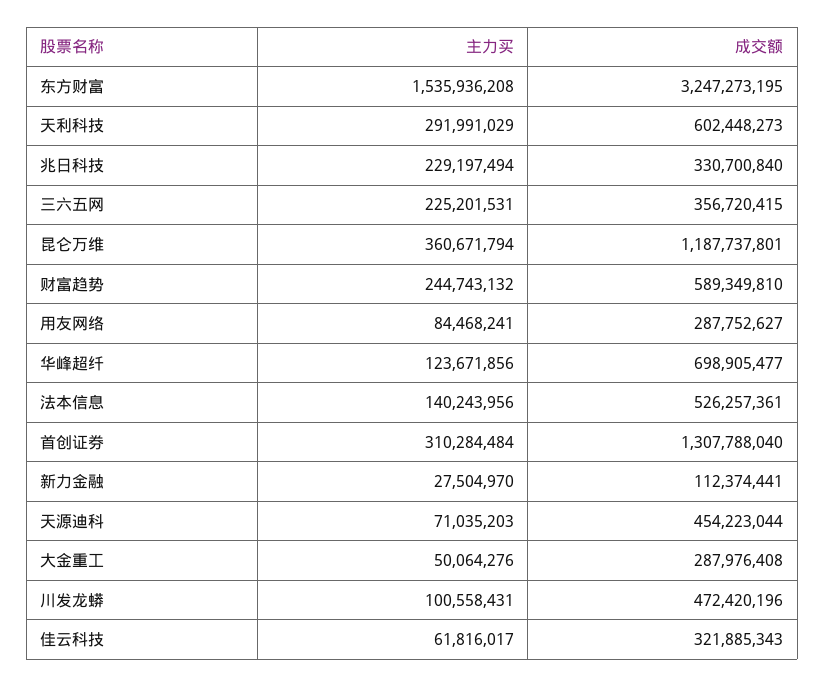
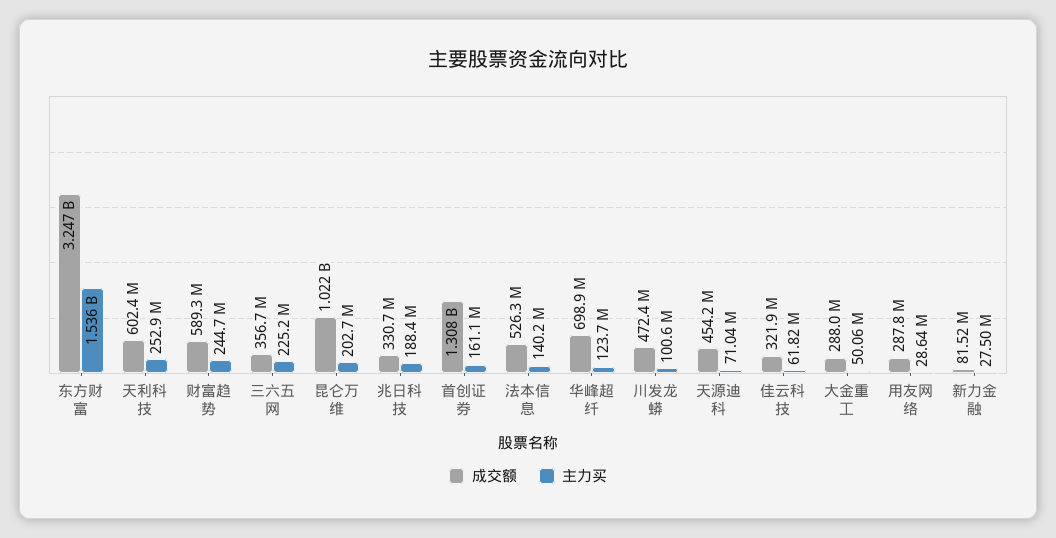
  {
    "主力买": {
      "东方财富": 1535936208,
-     "天利科技": 291991029,
+     "天利科技": 252900000,
-     "兆日科技": 229197494,
+     "兆日科技": 188400000,
      "三六五网": 225201531,
-     "昆仑万维": 360671794,
+     "昆仑万维": 202700000,
      "财富趋势": 244743132,
-     "用友网络": 84468241,
+     "用友网络": 28640000,
      "华峰超纤": 123671856,
      "法本信息": 140243956,
-     "首创证券": 310284484,
+     "首创证券": 161100000,
      "新力金融": 27504970,
      "天源迪科": 71035203,
      "大金重工": 50064276,
      "川发龙蟒": 100558431,
      "佳云科技": 61816017
    },
    "成交额": {
      "东方财富": 3247273195,
      "天利科技": 602448273,
      "兆日科技": 330700840,
      "三六五网": 356720415,
-     "昆仑万维": 1187737801,
+     "昆仑万维": 1022000000,
      "财富趋势": 589349810,
      "用友网络": 287752627,
      "华峰超纤": 698905477,
      "法本信息": 526257361,
      "首创证券": 1307788040,
-     "新力金融": 112374441,
+     "新力金融": 81520000,
      "天源迪科": 454223044,
      "大金重工": 287976408,
      "川发龙蟒": 472420196,
      "佳云科技": 321885343
    }
  }

